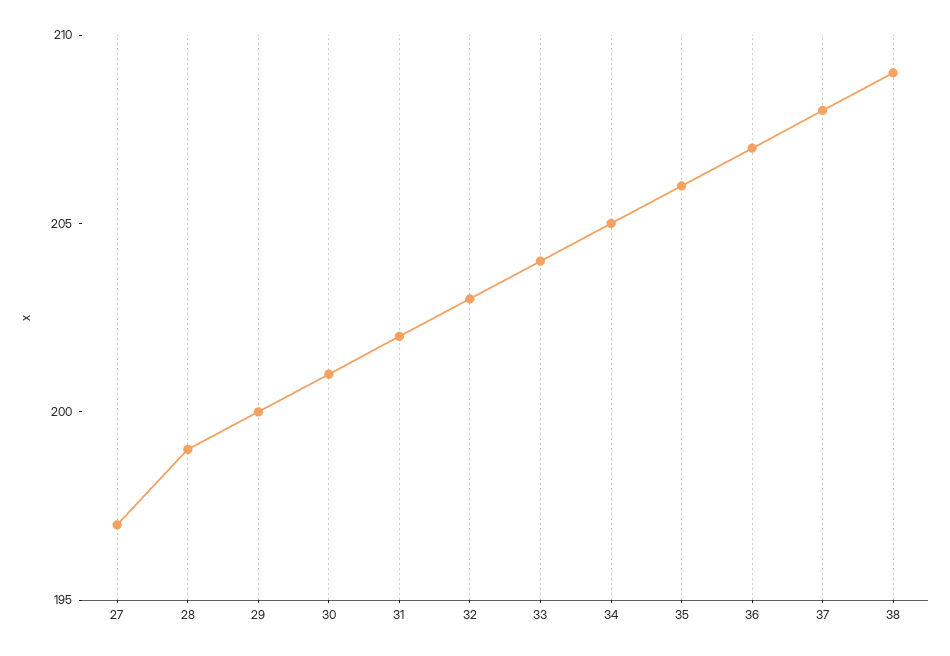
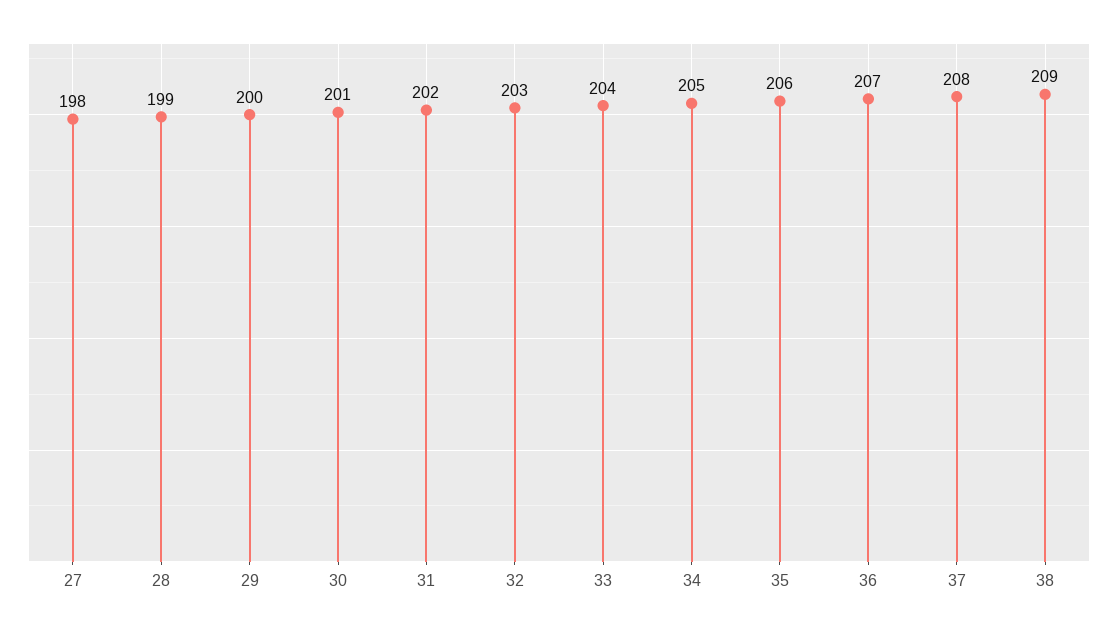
  {
-   "27": 197,
+   "27": 198,
    "28": 199,
    "29": 200,
    "30": 201,
    "31": 202,
    "32": 203,
    "33": 204,
    "34": 205,
    "35": 206,
    "36": 207,
    "37": 208,
    "38": 209
  }

